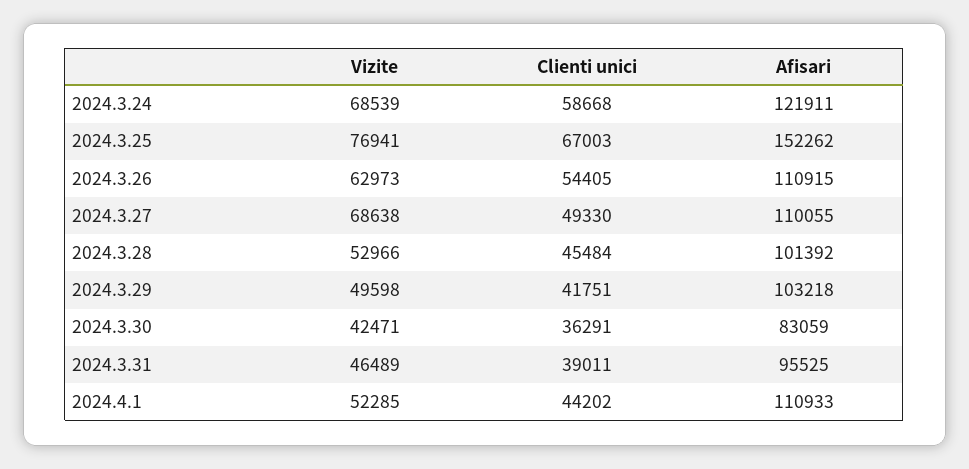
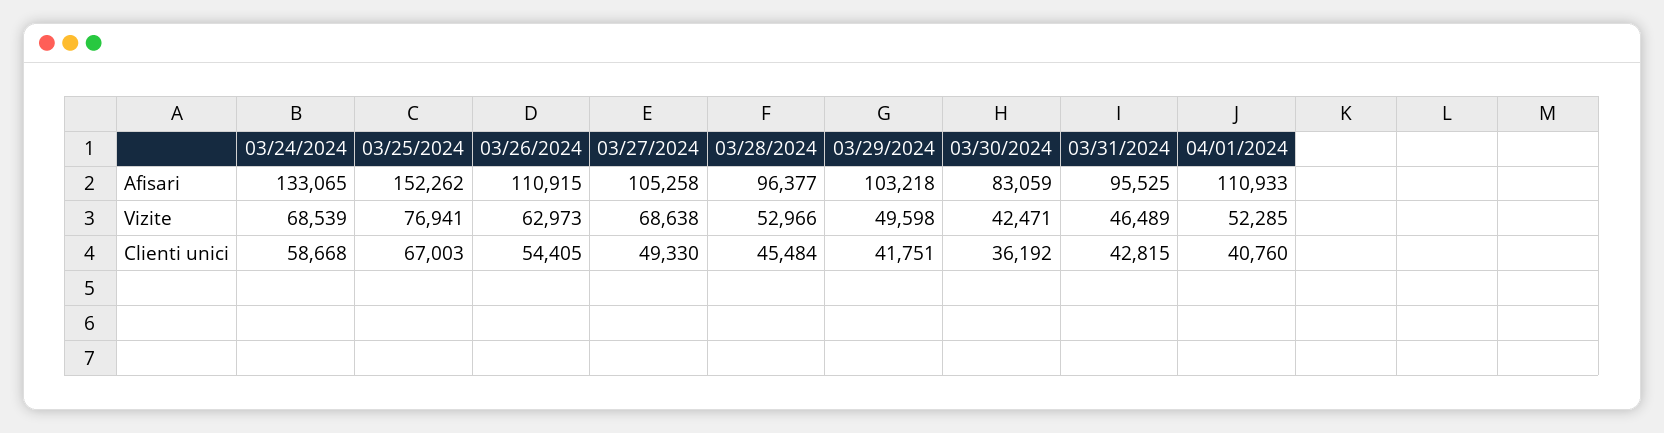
  {
    "Vizite": {
      "2024.3.24": 68539,
      "2024.3.25": 76941,
      "2024.3.26": 62973,
      "2024.3.27": 68638,
      "2024.3.28": 52966,
      "2024.3.29": 49598,
      "2024.3.30": 42471,
      "2024.3.31": 46489,
      "2024.4.1": 52285
    },
    "Clienti unici": {
      "2024.3.24": 58668,
      "2024.3.25": 67003,
      "2024.3.26": 54405,
      "2024.3.27": 49330,
      "2024.3.28": 45484,
      "2024.3.29": 41751,
-     "2024.3.30": 36291,
+     "2024.3.30": 36192,
-     "2024.3.31": 39011,
+     "2024.3.31": 42815,
-     "2024.4.1": 44202
+     "2024.4.1": 40760
    },
    "Afisari": {
-     "2024.3.24": 121911,
+     "2024.3.24": 133065,
      "2024.3.25": 152262,
      "2024.3.26": 110915,
-     "2024.3.27": 110055,
+     "2024.3.27": 105258,
-     "2024.3.28": 101392,
+     "2024.3.28": 96377,
      "2024.3.29": 103218,
      "2024.3.30": 83059,
      "2024.3.31": 95525,
      "2024.4.1": 110933
    }
  }

